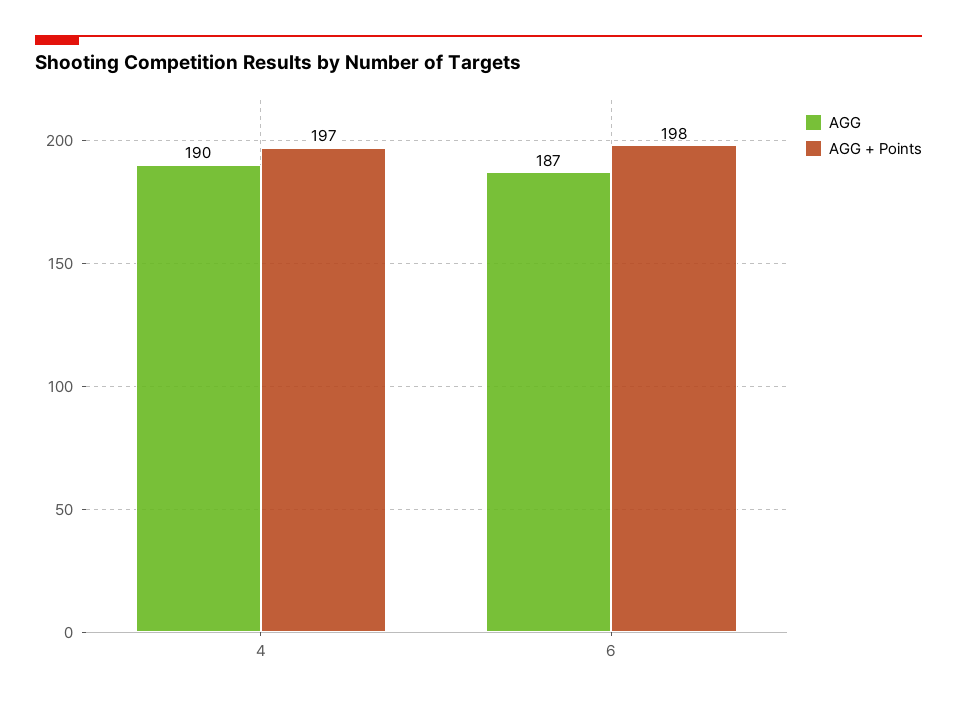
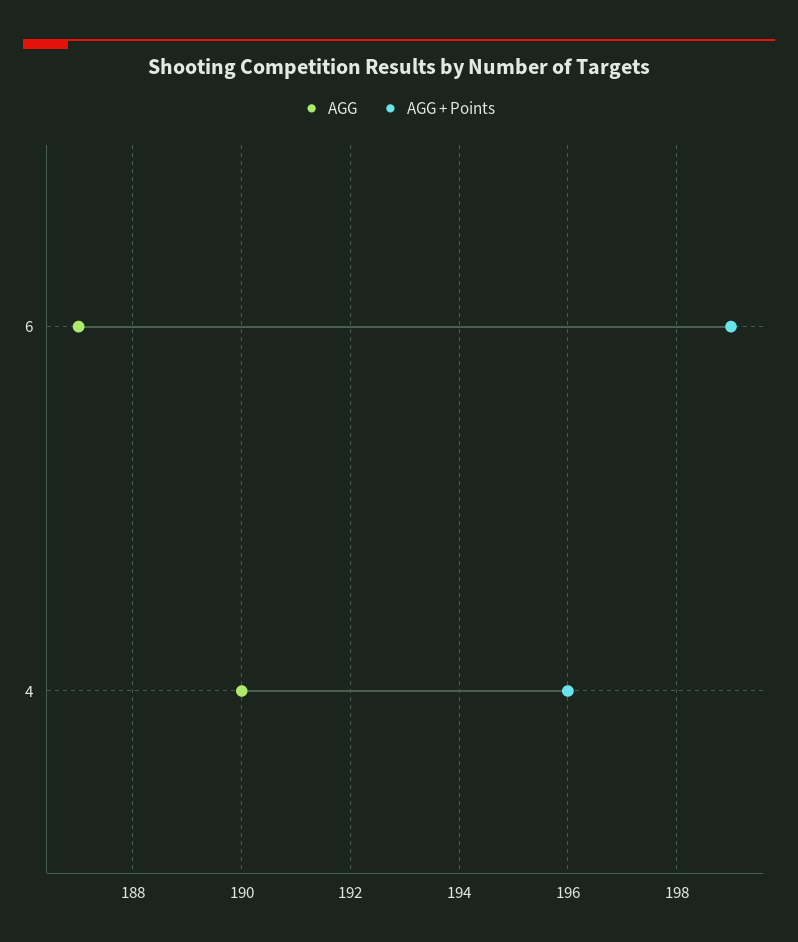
  {
    "AGG": {
      "4": 190,
      "6": 187
    },
    "AGG + Points": {
-     "4": 197,
+     "4": 196,
-     "6": 198
+     "6": 199
    }
  }

